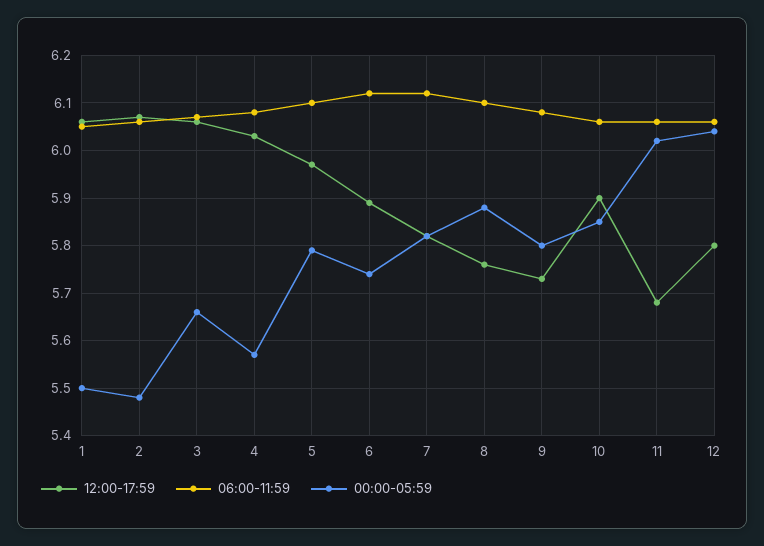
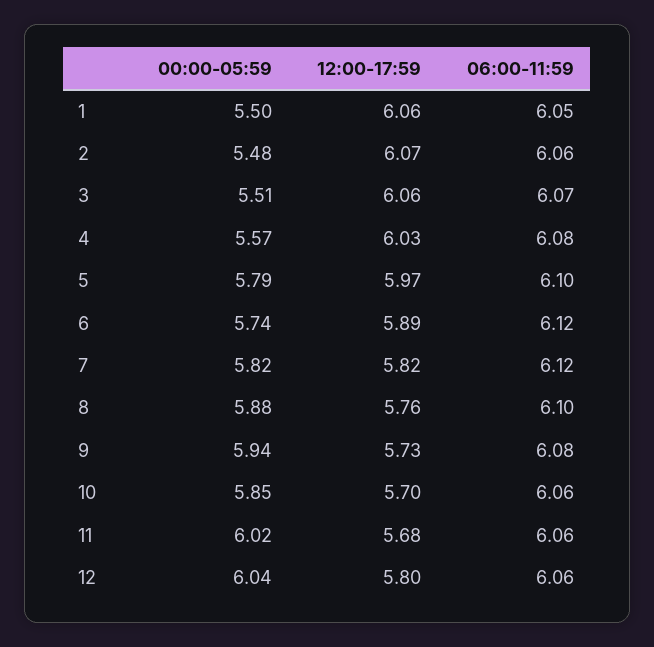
  {
    "12:00-17:59": {
      "1": 6.06,
      "2": 6.07,
      "3": 6.06,
      "4": 6.03,
      "5": 5.97,
      "6": 5.89,
      "7": 5.82,
      "8": 5.76,
      "9": 5.73,
-     "10": 5.9,
+     "10": 5.7,
      "11": 5.68,
      "12": 5.8
    },
    "06:00-11:59": {
      "1": 6.05,
      "2": 6.06,
      "3": 6.07,
      "4": 6.08,
      "5": 6.1,
      "6": 6.12,
      "7": 6.12,
      "8": 6.1,
      "9": 6.08,
      "10": 6.06,
      "11": 6.06,
      "12": 6.06
    },
    "00:00-05:59": {
      "1": 5.5,
      "2": 5.48,
-     "3": 5.65,
+     "3": 5.51,
      "4": 5.57,
      "5": 5.79,
      "6": 5.74,
      "7": 5.82,
      "8": 5.88,
-     "9": 5.8,
+     "9": 5.94,
      "10": 5.85,
      "11": 6.02,
      "12": 6.04
    }
  }

